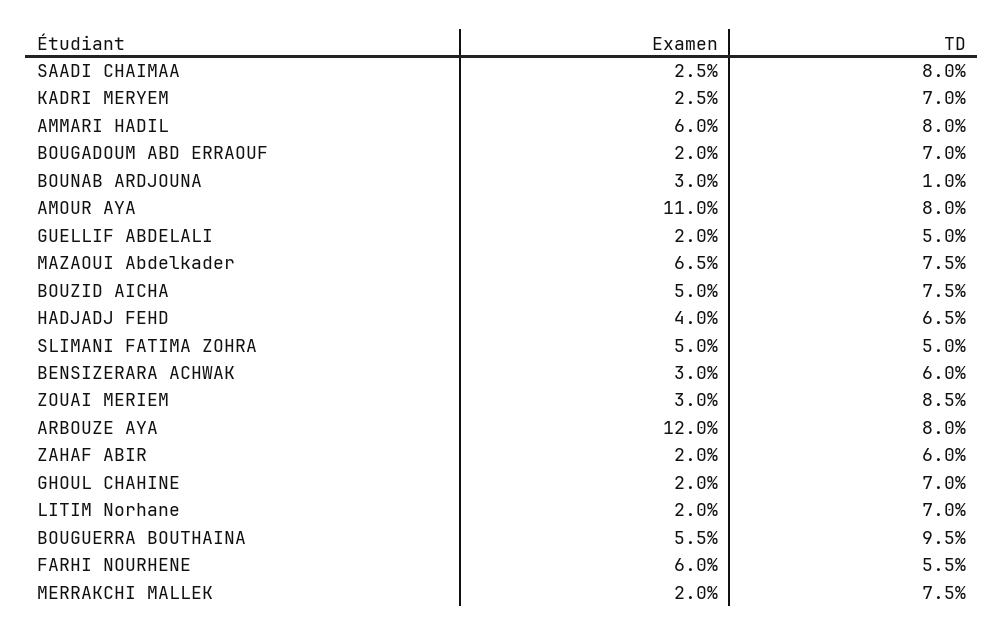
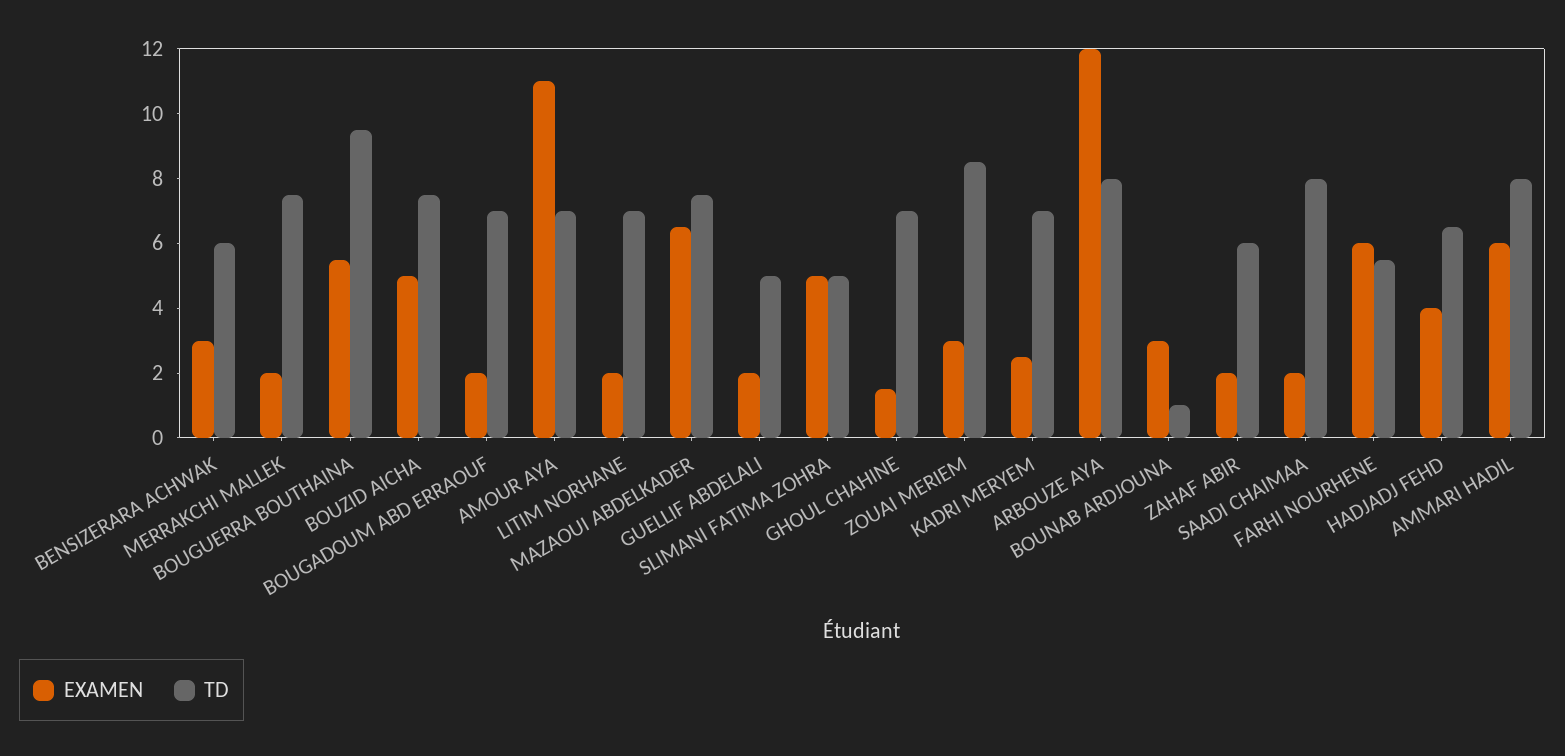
  {
    "Examen": {
-     "SAADI CHAIMAA": 2.5,
+     "SAADI CHAIMAA": 2,
      "KADRI MERYEM": 2.5,
      "AMMARI HADIL": 6,
      "BOUGADOUM ABD ERRAOUF": 2,
      "BOUNAB ARDJOUNA": 3,
      "AMOUR AYA": 11,
      "GUELLIF ABDELALI": 2,
      "MAZAOUI Abdelkader": 6.5,
      "BOUZID AICHA": 5,
      "HADJADJ FEHD": 4,
      "SLIMANI FATIMA ZOHRA": 5,
      "BENSIZERARA ACHWAK": 3,
      "ZOUAI MERIEM": 3,
      "ARBOUZE AYA": 12,
      "ZAHAF ABIR": 2,
-     "GHOUL CHAHINE": 2,
+     "GHOUL CHAHINE": 1.5,
      "LITIM Norhane": 2,
      "BOUGUERRA BOUTHAINA": 5.5,
      "FARHI NOURHENE": 6,
      "MERRAKCHI MALLEK": 2
    },
    "TD": {
      "SAADI CHAIMAA": 8,
      "KADRI MERYEM": 7,
      "AMMARI HADIL": 8,
      "BOUGADOUM ABD ERRAOUF": 7,
      "BOUNAB ARDJOUNA": 1,
-     "AMOUR AYA": 8,
+     "AMOUR AYA": 7,
      "GUELLIF ABDELALI": 5,
      "MAZAOUI Abdelkader": 7.5,
      "BOUZID AICHA": 7.5,
      "HADJADJ FEHD": 6.5,
      "SLIMANI FATIMA ZOHRA": 5,
      "BENSIZERARA ACHWAK": 6,
      "ZOUAI MERIEM": 8.5,
      "ARBOUZE AYA": 8,
      "ZAHAF ABIR": 6,
      "GHOUL CHAHINE": 7,
      "LITIM Norhane": 7,
      "BOUGUERRA BOUTHAINA": 9.5,
      "FARHI NOURHENE": 5.5,
      "MERRAKCHI MALLEK": 7.5
    }
  }

